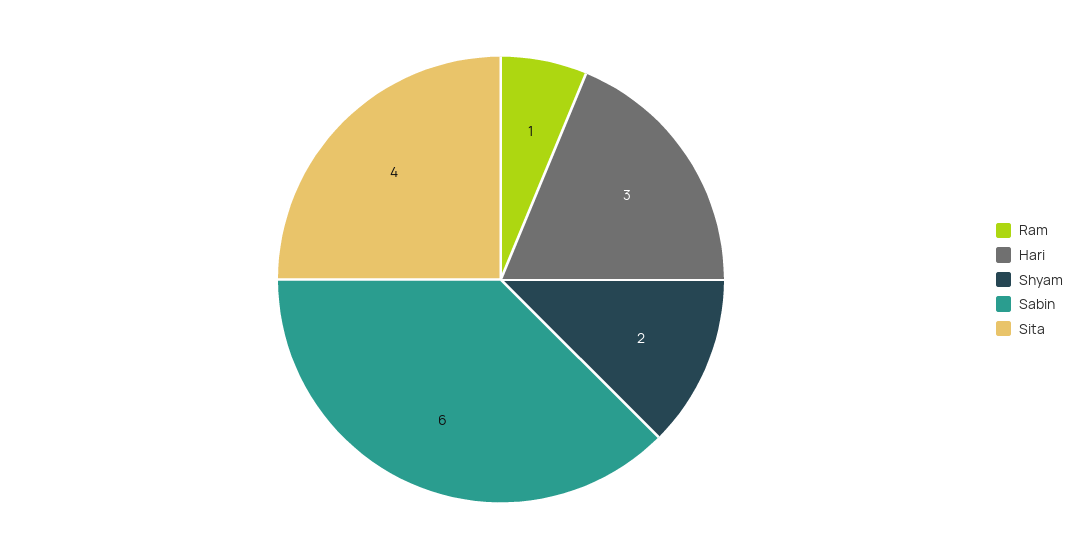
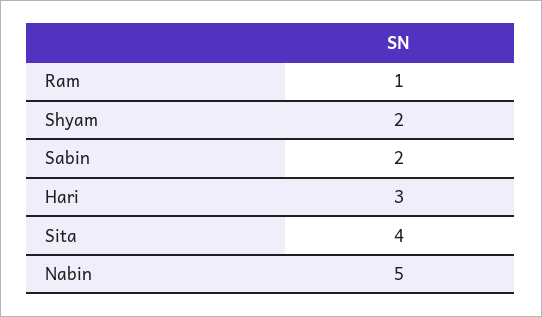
  {
    "Ram": 1,
    "Hari": 3,
    "Shyam": 2,
-   "Sabin": 6,
+   "Sabin": 2,
-   "Sita": 4
+   "Sita": 4,
+   "Nabin": 5
  }

